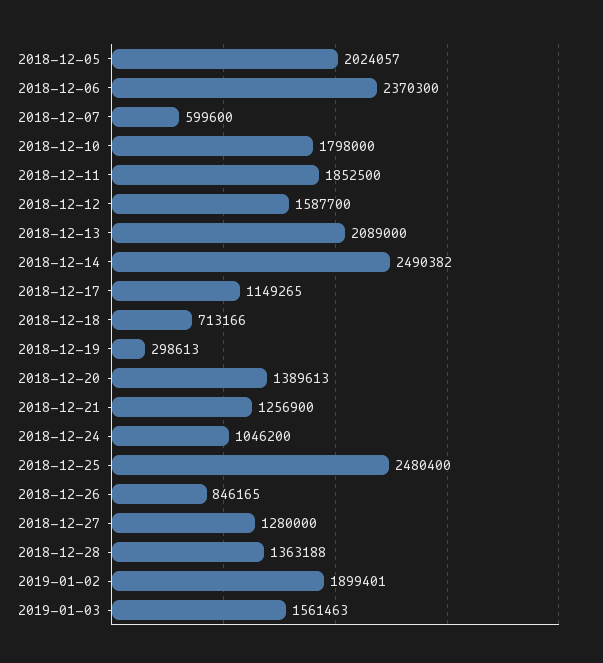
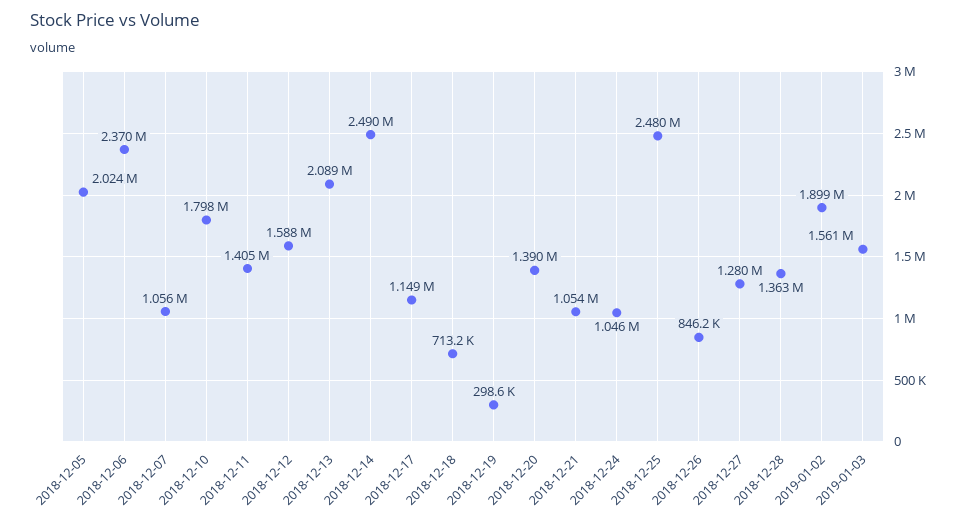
  {
    "2018-12-05": 2024057,
    "2018-12-06": 2370300,
-   "2018-12-07": 599600,
+   "2018-12-07": 1056000,
    "2018-12-10": 1798000,
-   "2018-12-11": 1852500,
+   "2018-12-11": 1405000,
    "2018-12-12": 1587700,
    "2018-12-13": 2089000,
    "2018-12-14": 2490382,
    "2018-12-17": 1149265,
    "2018-12-18": 713166,
    "2018-12-19": 298613,
    "2018-12-20": 1389613,
-   "2018-12-21": 1256900,
+   "2018-12-21": 1054000,
    "2018-12-24": 1046200,
    "2018-12-25": 2480400,
    "2018-12-26": 846165,
    "2018-12-27": 1280000,
    "2018-12-28": 1363188,
    "2019-01-02": 1899401,
    "2019-01-03": 1561463
  }

